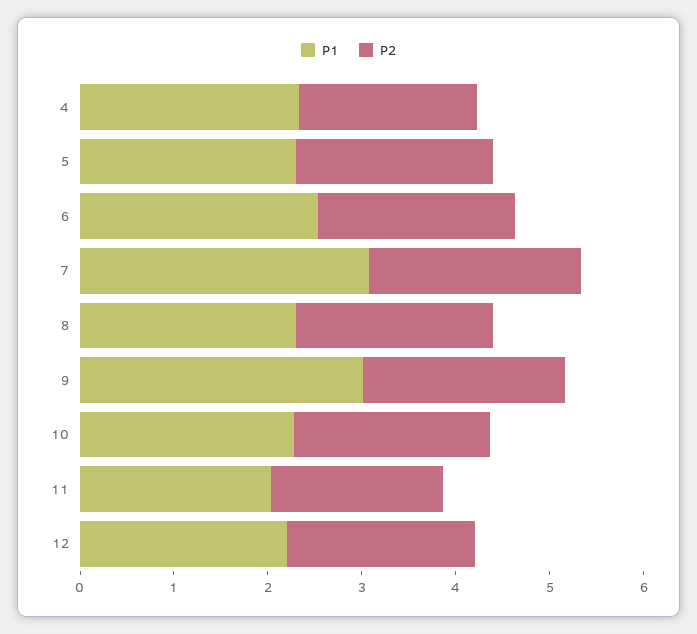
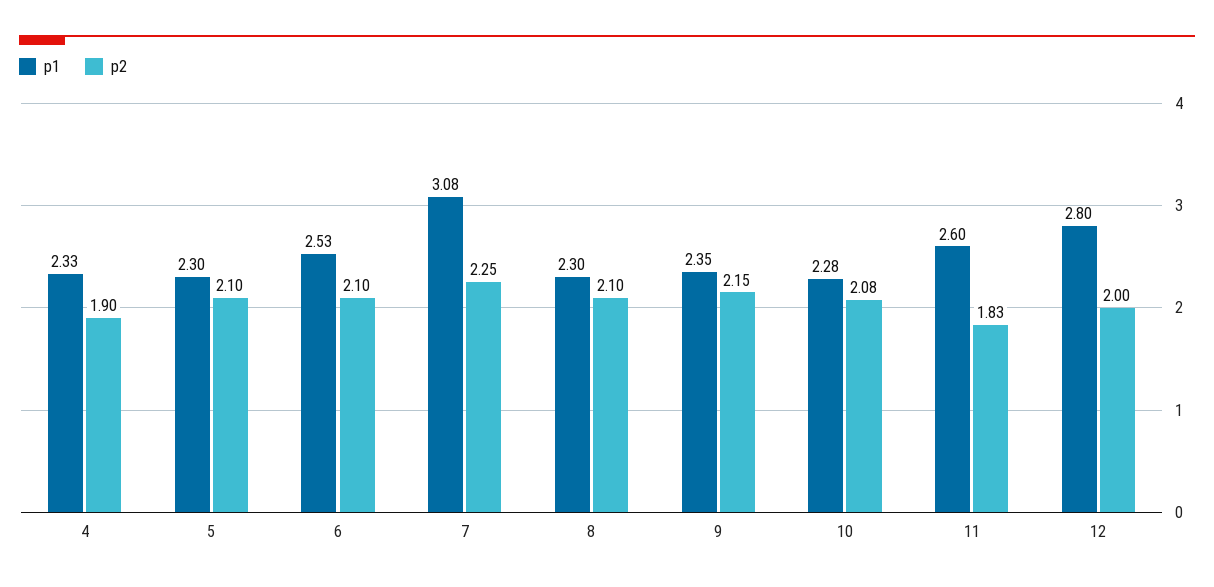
  {
    "P1": {
      "4": 2.33,
      "5": 2.3,
      "6": 2.53,
      "7": 3.08,
      "8": 2.3,
-     "9": 3,
+     "9": 2.35,
      "10": 2.28,
-     "11": 2,
+     "11": 2.6,
-     "12": 2.2
+     "12": 2.8
    },
    "P2": {
      "4": 1.9,
      "5": 2.1,
      "6": 2.1,
      "7": 2.25,
      "8": 2.1,
      "9": 2.15,
      "10": 2.08,
      "11": 1.83,
      "12": 2
    }
  }

